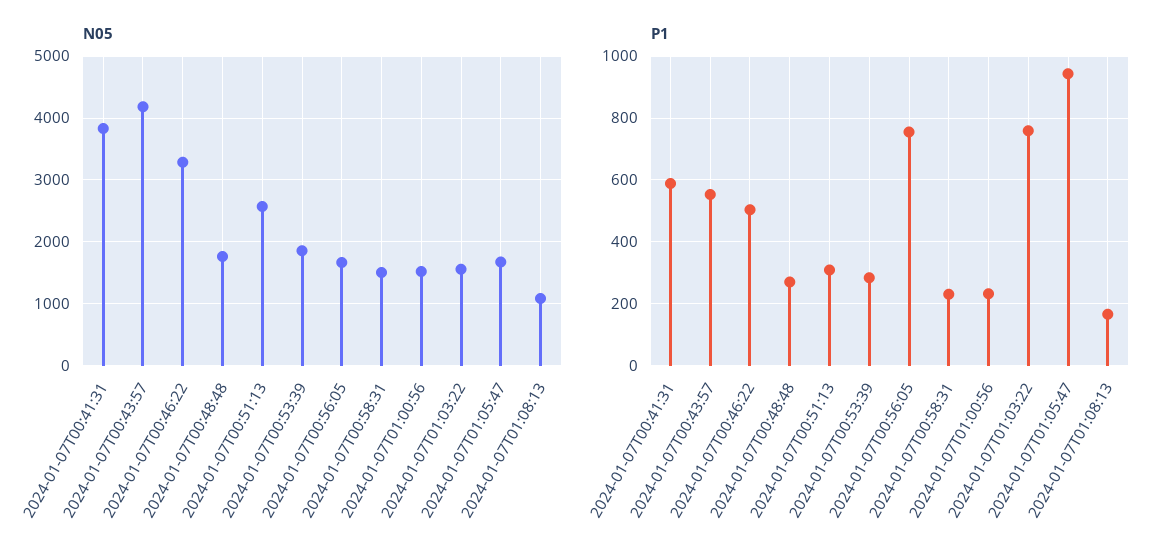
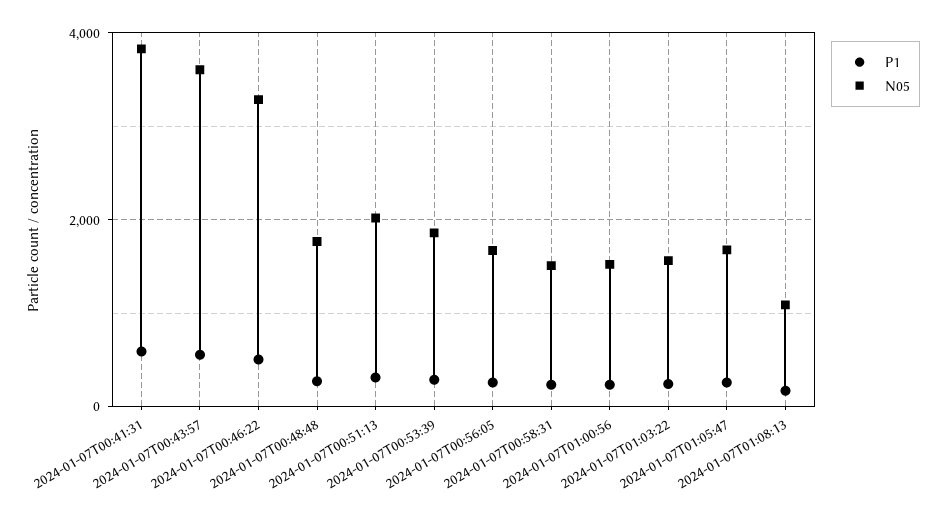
  {
    "N05": {
      "2024-01-07T00:41:31": 3800,
-     "2024-01-07T00:43:57": 4200,
+     "2024-01-07T00:43:57": 3600,
      "2024-01-07T00:46:22": 3300,
      "2024-01-07T00:48:48": 1800,
-     "2024-01-07T00:51:13": 2600,
+     "2024-01-07T00:51:13": 2000,
      "2024-01-07T00:53:39": 1900,
      "2024-01-07T00:56:05": 1700,
      "2024-01-07T00:58:31": 1500,
      "2024-01-07T01:00:56": 1500,
      "2024-01-07T01:03:22": 1600,
      "2024-01-07T01:05:47": 1700,
      "2024-01-07T01:08:13": 1100
    },
    "P1": {
      "2024-01-07T00:41:31": 580,
      "2024-01-07T00:43:57": 560,
      "2024-01-07T00:46:22": 500,
      "2024-01-07T00:48:48": 280,
      "2024-01-07T00:51:13": 300,
      "2024-01-07T00:53:39": 280,
-     "2024-01-07T00:56:05": 760,
+     "2024-01-07T00:56:05": 200,
      "2024-01-07T00:58:31": 240,
      "2024-01-07T01:00:56": 240,
-     "2024-01-07T01:03:22": 760,
+     "2024-01-07T01:03:22": 200,
-     "2024-01-07T01:05:47": 940,
+     "2024-01-07T01:05:47": 200,
      "2024-01-07T01:08:13": 160
    }
  }

